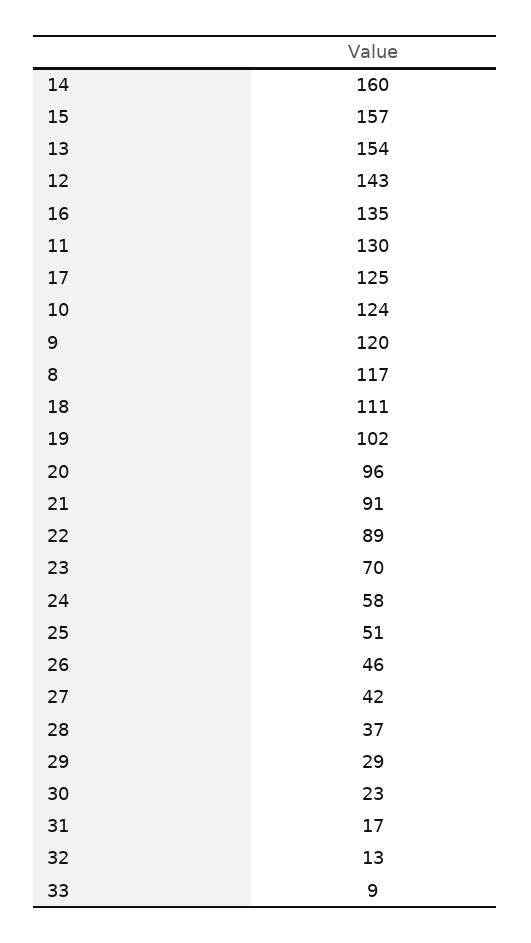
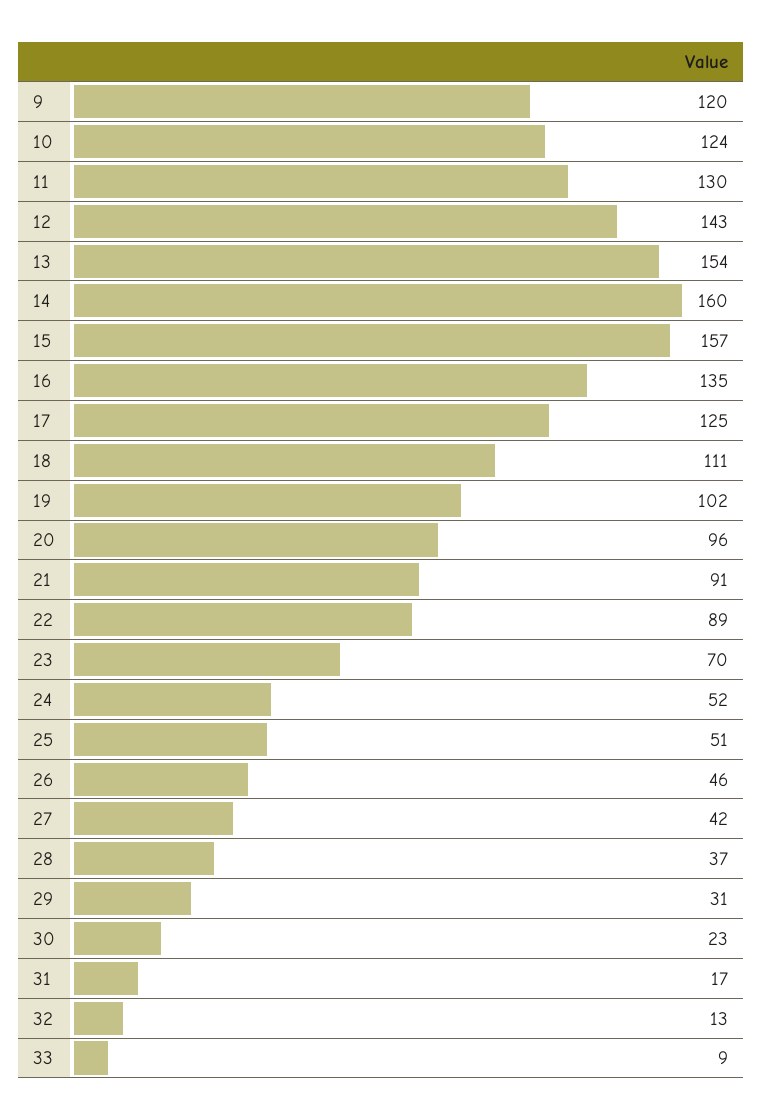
  {
    "14": 160,
    "15": 157,
    "13": 154,
    "12": 143,
    "16": 135,
    "11": 130,
    "17": 125,
    "10": 124,
    "9": 120,
-   "8": 117,
    "18": 111,
    "19": 102,
    "20": 96,
    "21": 91,
    "22": 89,
    "23": 70,
-   "24": 58,
+   "24": 52,
    "25": 51,
    "26": 46,
    "27": 42,
    "28": 37,
-   "29": 29,
+   "29": 31,
    "30": 23,
    "31": 17,
    "32": 13,
    "33": 9
  }

